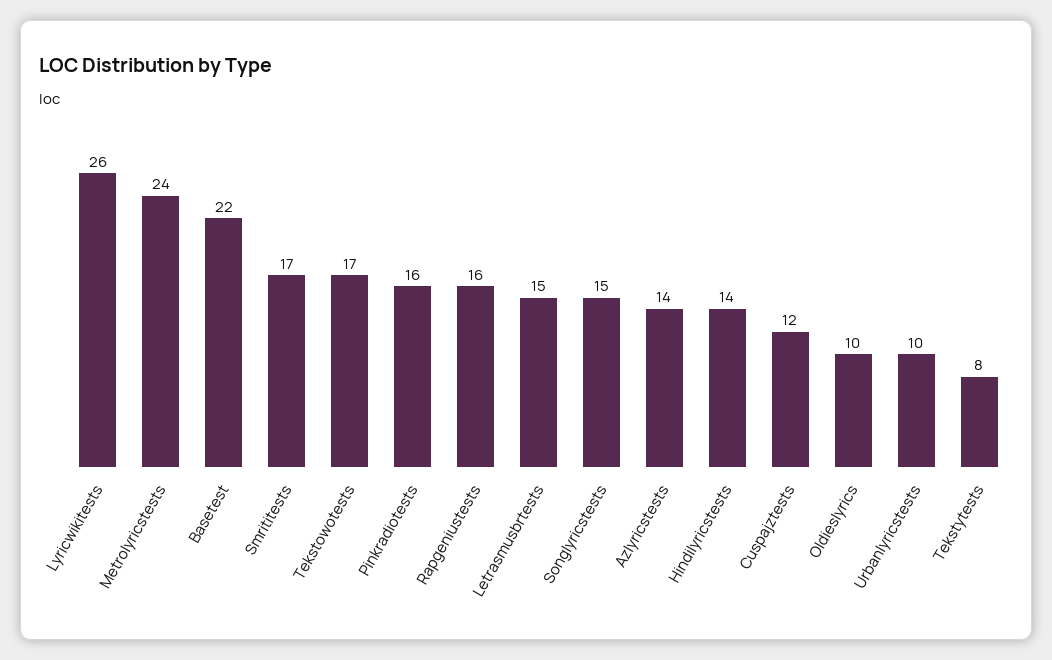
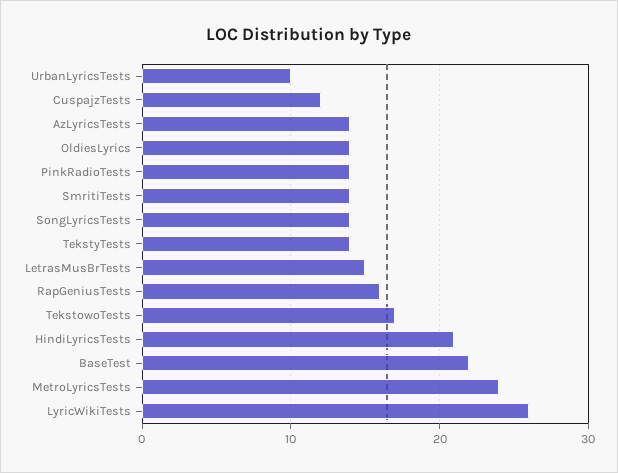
  {
    "Lyricwikitests": 26,
    "Metrolyricstests": 24,
    "Basetest": 22,
-   "Smrititests": 17,
+   "Smrititests": 14,
    "Tekstowotests": 17,
-   "Pinkradiotests": 16,
+   "Pinkradiotests": 14,
    "Rapgeniustests": 16,
    "Letrasmusbrtests": 15,
-   "Songlyricstests": 15,
+   "Songlyricstests": 14,
    "Azlyricstests": 14,
-   "Hindilyricstests": 14,
+   "Hindilyricstests": 21,
    "Cuspajztests": 12,
-   "Oldieslyrics": 10,
+   "Oldieslyrics": 14,
    "Urbanlyricstests": 10,
-   "Tekstytests": 8
+   "Tekstytests": 14
  }

